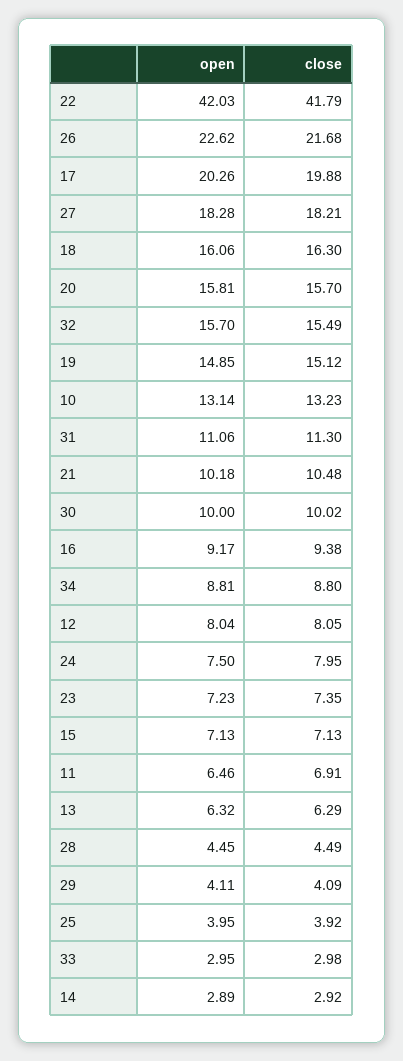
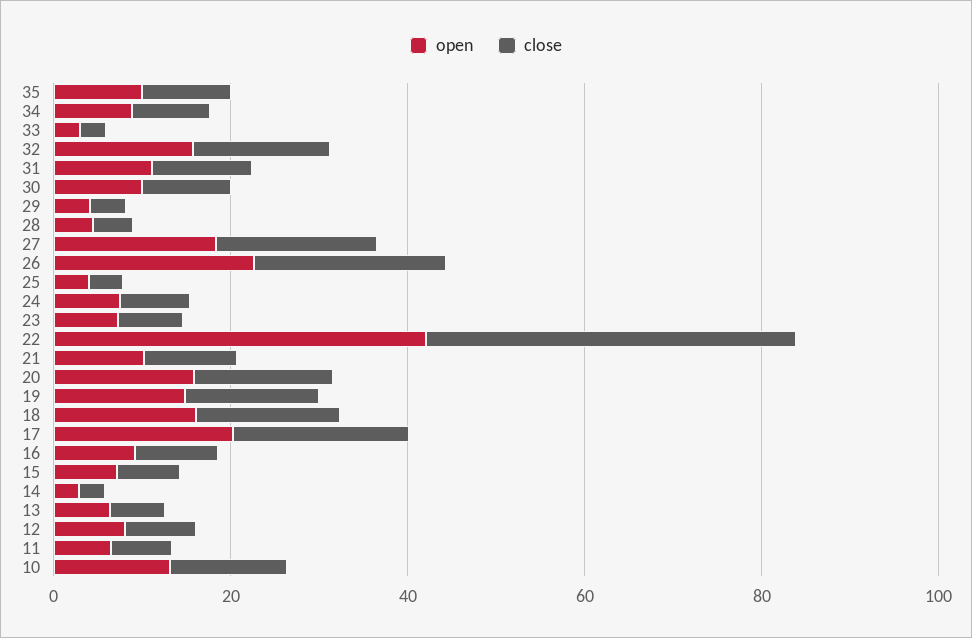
  {
    "open": {
      "22": 42.03,
      "26": 22.62,
      "17": 20.26,
      "27": 18.28,
      "18": 16.06,
      "20": 15.81,
      "32": 15.7,
      "19": 14.85,
      "10": 13.14,
      "31": 11.06,
      "21": 10.18,
      "30": 10,
      "16": 9.17,
      "34": 8.81,
      "12": 8.04,
      "24": 7.5,
      "23": 7.23,
      "15": 7.13,
      "11": 6.46,
      "13": 6.32,
      "28": 4.45,
      "29": 4.11,
      "25": 3.95,
      "33": 2.95,
-     "14": 2.89
+     "14": 2.89,
+     "35": 10
    },
    "close": {
      "22": 41.79,
      "26": 21.68,
      "17": 19.88,
      "27": 18.21,
      "18": 16.3,
      "20": 15.7,
      "32": 15.49,
      "19": 15.12,
      "10": 13.23,
      "31": 11.3,
      "21": 10.48,
      "30": 10.02,
      "16": 9.38,
      "34": 8.8,
      "12": 8.05,
      "24": 7.95,
      "23": 7.35,
      "15": 7.13,
      "11": 6.91,
      "13": 6.29,
      "28": 4.49,
      "29": 4.09,
      "25": 3.92,
      "33": 2.98,
-     "14": 2.92
+     "14": 2.92,
+     "35": 10
    }
  }

